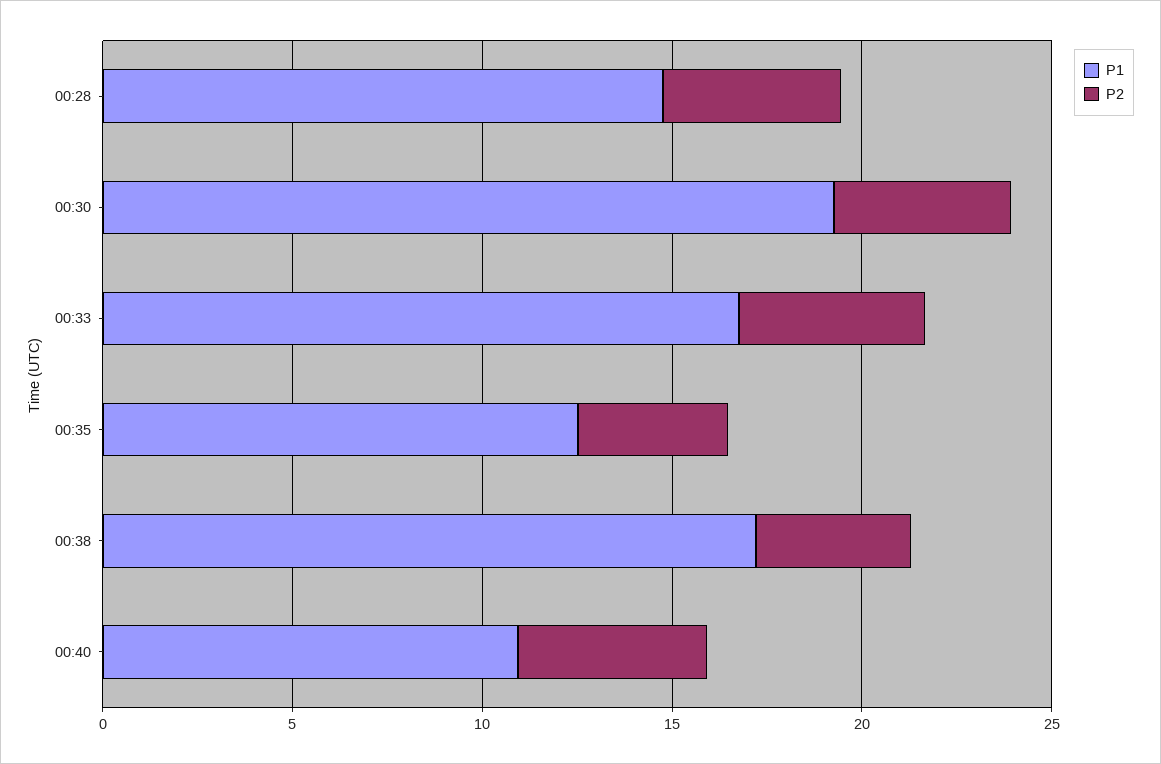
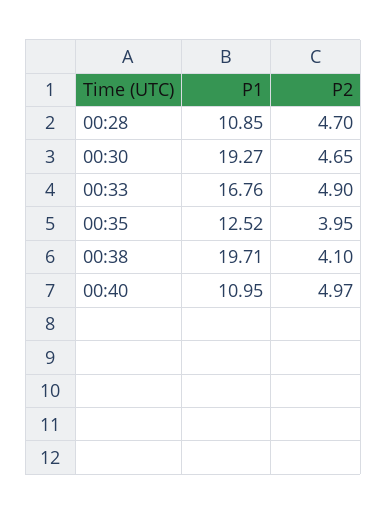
  {
    "P1": {
-     "00:28": 15,
+     "00:28": 10.85,
      "00:30": 19.27,
      "00:33": 16.76,
      "00:35": 12.52,
-     "00:38": 17,
+     "00:38": 19.71,
      "00:40": 10.95
    },
    "P2": {
      "00:28": 4.7,
      "00:30": 4.65,
      "00:33": 4.9,
      "00:35": 3.95,
      "00:38": 4.1,
      "00:40": 4.97
    }
  }

